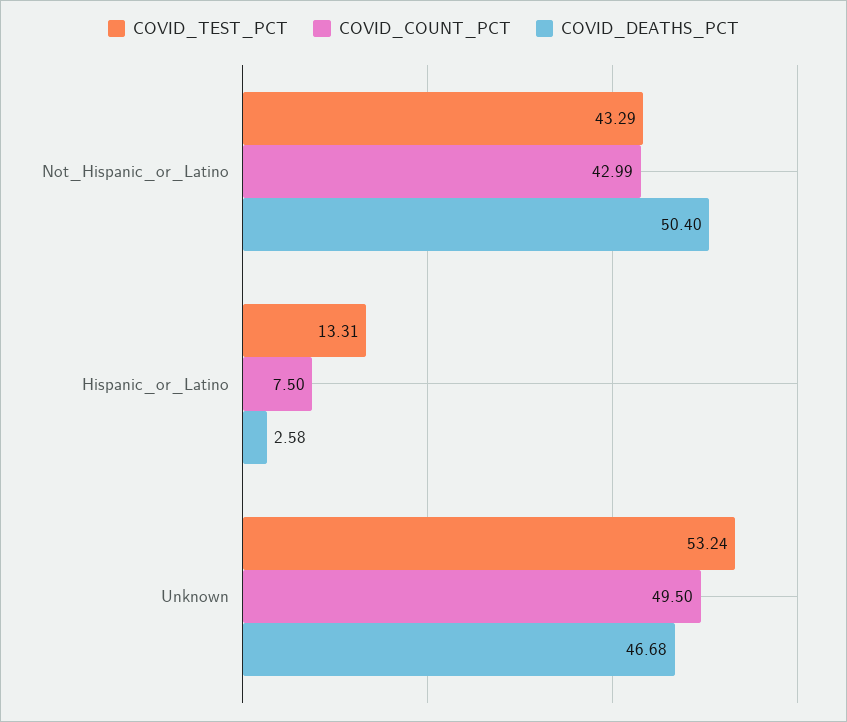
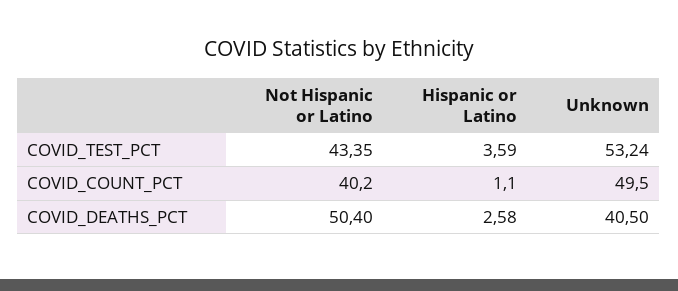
  {
    "COVID_TEST_PCT": {
-     "Not_Hispanic_or_Latino": 43.29,
+     "Not_Hispanic_or_Latino": 43.35,
-     "Hispanic_or_Latino": 13.31,
+     "Hispanic_or_Latino": 3.59,
      "Unknown": 53.24
    },
    "COVID_COUNT_PCT": {
-     "Not_Hispanic_or_Latino": 42.99,
+     "Not_Hispanic_or_Latino": 40.2,
-     "Hispanic_or_Latino": 7.5,
+     "Hispanic_or_Latino": 1.1,
      "Unknown": 49.5
    },
    "COVID_DEATHS_PCT": {
      "Not_Hispanic_or_Latino": 50.4,
      "Hispanic_or_Latino": 2.58,
-     "Unknown": 46.68
+     "Unknown": 40.5
    }
  }

